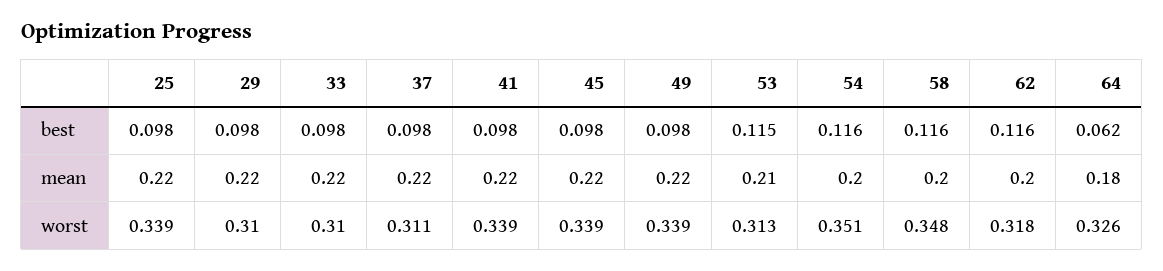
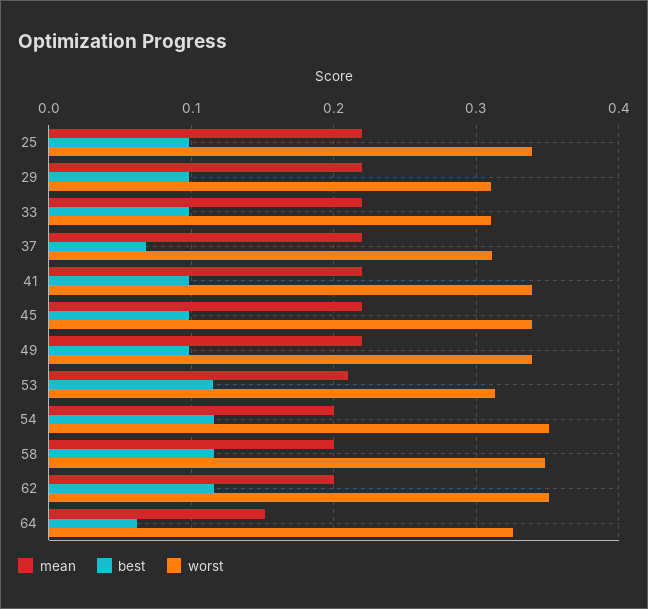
  {
    "best": {
      "25": 0.098,
      "29": 0.098,
      "33": 0.098,
-     "37": 0.098,
+     "37": 0.07,
      "41": 0.098,
      "45": 0.098,
      "49": 0.098,
      "53": 0.115,
      "54": 0.116,
      "58": 0.116,
      "62": 0.116,
      "64": 0.062
    },
    "mean": {
      "25": 0.22,
      "29": 0.22,
      "33": 0.22,
      "37": 0.22,
      "41": 0.22,
      "45": 0.22,
      "49": 0.22,
      "53": 0.21,
      "54": 0.2,
      "58": 0.2,
      "62": 0.2,
-     "64": 0.18
+     "64": 0.15
    },
    "worst": {
      "25": 0.339,
      "29": 0.31,
      "33": 0.31,
      "37": 0.311,
      "41": 0.339,
      "45": 0.339,
      "49": 0.339,
      "53": 0.313,
      "54": 0.351,
      "58": 0.348,
-     "62": 0.318,
+     "62": 0.35,
      "64": 0.326
    }
  }

